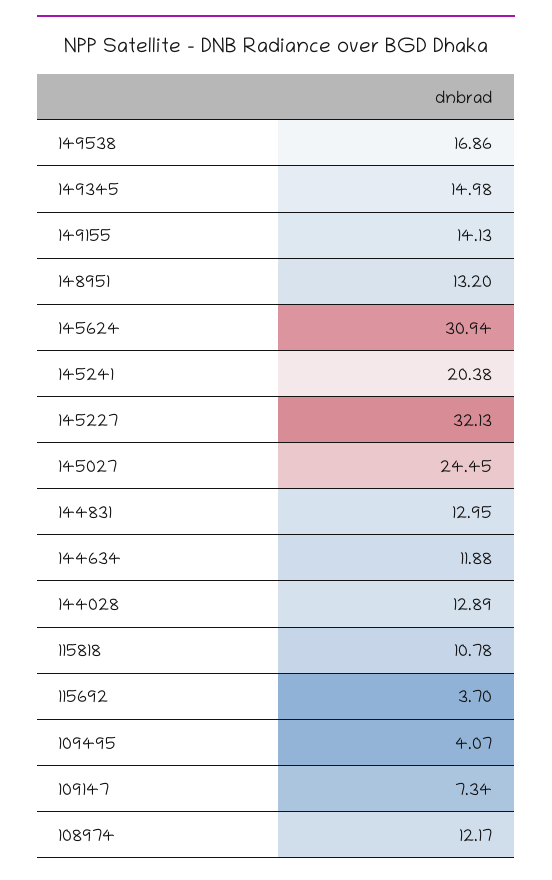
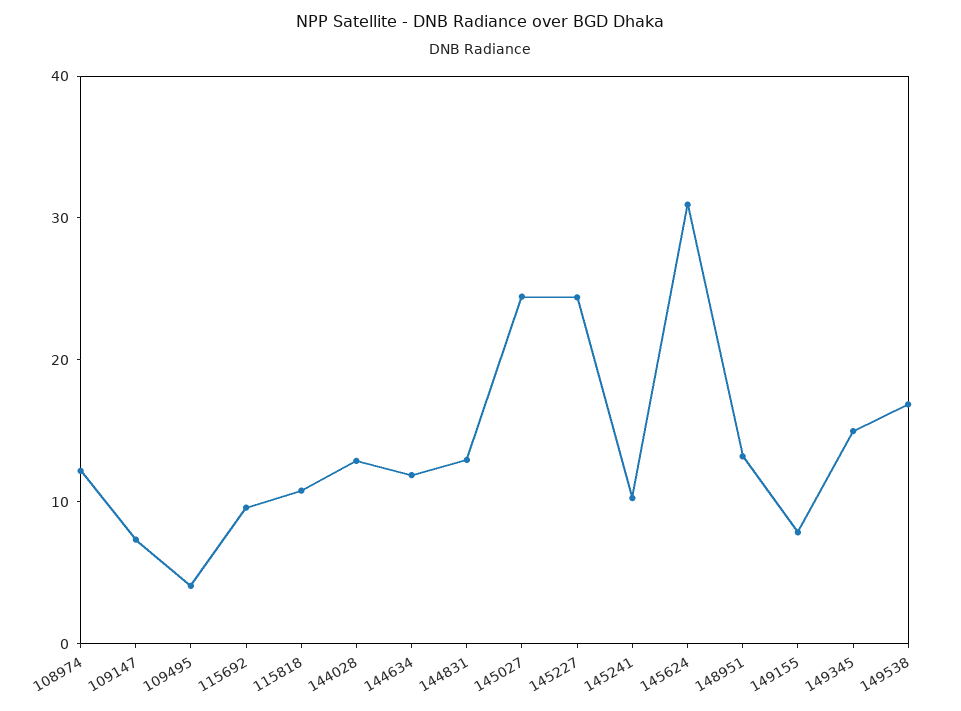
  {
    "149538": 16.86,
    "149345": 14.98,
-   "149155": 14.13,
+   "149155": 8,
    "148951": 13.2,
    "145624": 30.94,
-   "145241": 20.38,
+   "145241": 10,
-   "145227": 32.13,
+   "145227": 24,
    "145027": 24.45,
    "144831": 12.95,
    "144634": 11.88,
    "144028": 12.89,
    "115818": 10.78,
-   "115692": 3.7,
+   "115692": 10,
    "109495": 4.07,
    "109147": 7.34,
    "108974": 12.17
  }

